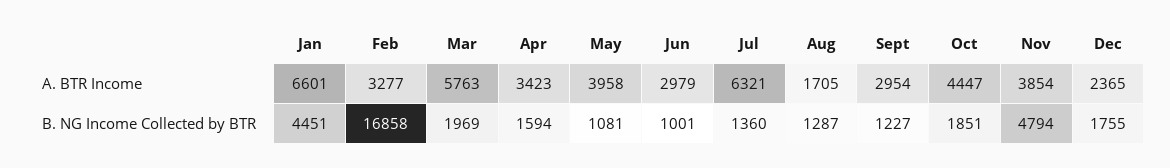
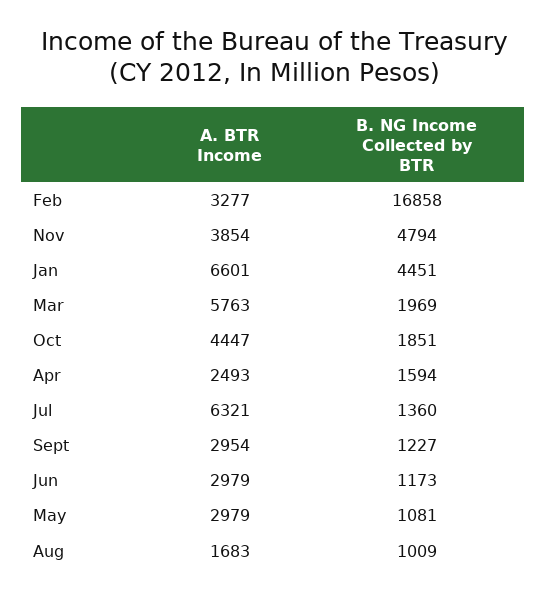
  {
    "Jan": {
      "A. BTR Income": 6601,
      "B. NG Income Collected by BTR": 4451
    },
    "Feb": {
      "A. BTR Income": 3277,
      "B. NG Income Collected by BTR": 16858
    },
    "Mar": {
      "A. BTR Income": 5763,
      "B. NG Income Collected by BTR": 1969
    },
    "Apr": {
-     "A. BTR Income": 3423,
+     "A. BTR Income": 2493,
      "B. NG Income Collected by BTR": 1594
    },
    "May": {
-     "A. BTR Income": 3958,
+     "A. BTR Income": 2979,
      "B. NG Income Collected by BTR": 1081
    },
    "Jun": {
      "A. BTR Income": 2979,
-     "B. NG Income Collected by BTR": 1001
+     "B. NG Income Collected by BTR": 1173
    },
    "Jul": {
      "A. BTR Income": 6321,
      "B. NG Income Collected by BTR": 1360
    },
    "Aug": {
-     "A. BTR Income": 1705,
+     "A. BTR Income": 1683,
-     "B. NG Income Collected by BTR": 1287
+     "B. NG Income Collected by BTR": 1009
    },
    "Sept": {
      "A. BTR Income": 2954,
      "B. NG Income Collected by BTR": 1227
    },
    "Oct": {
      "A. BTR Income": 4447,
      "B. NG Income Collected by BTR": 1851
    },
    "Nov": {
      "A. BTR Income": 3854,
      "B. NG Income Collected by BTR": 4794
-   },
+   }
-   "Dec": {
-     "A. BTR Income": 2365,
-     "B. NG Income Collected by BTR": 1755
-   }
  }

